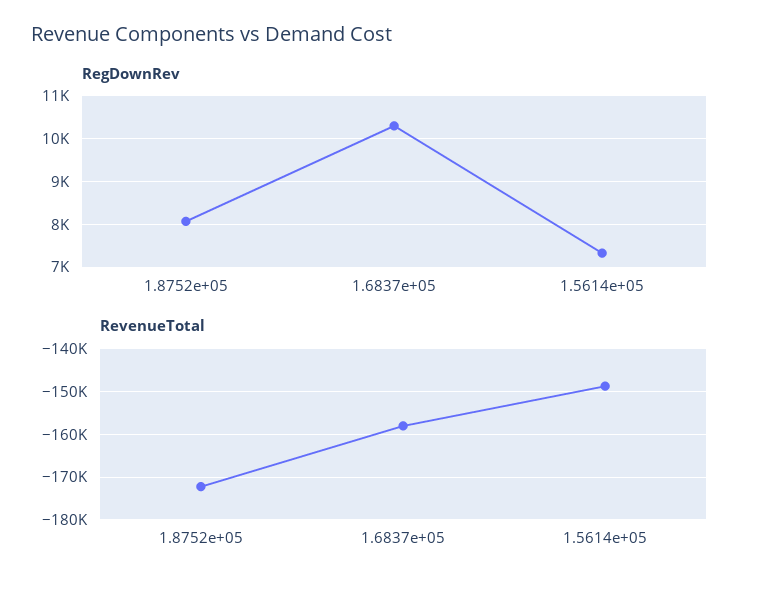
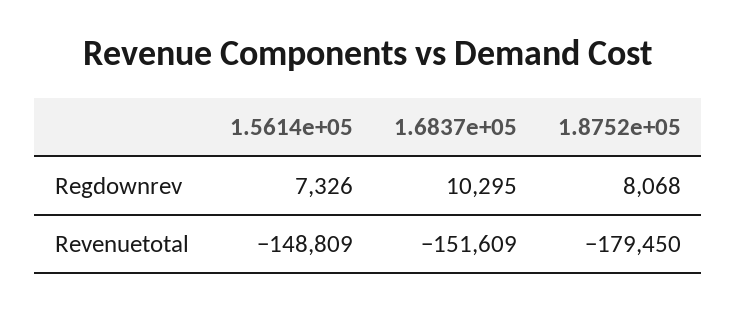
  {
    "RegDownRev": {
      "1.8752e+05": 8068,
      "1.6837e+05": 10295,
      "1.5614e+05": 7326
    },
    "RevenueTotal": {
-     "1.8752e+05": -172000,
+     "1.8752e+05": -179450,
-     "1.6837e+05": -158000,
+     "1.6837e+05": -151609,
      "1.5614e+05": -148809
    }
  }

